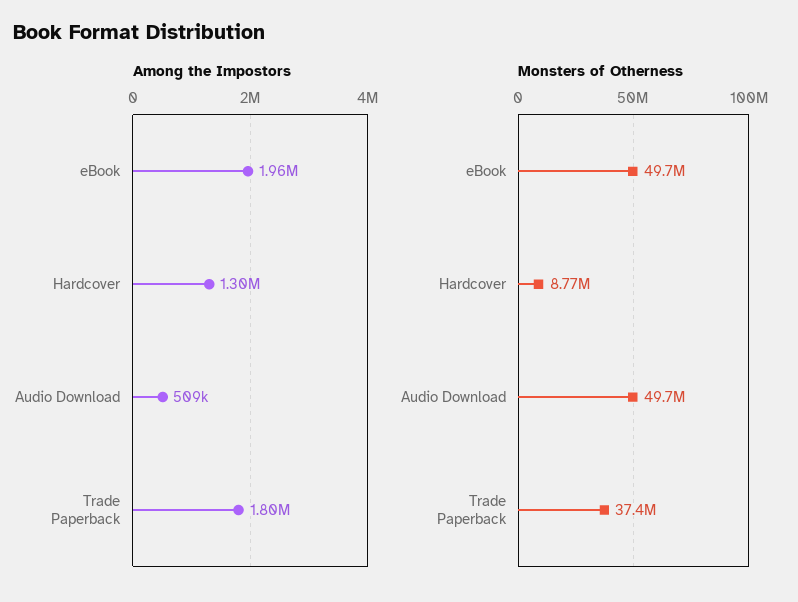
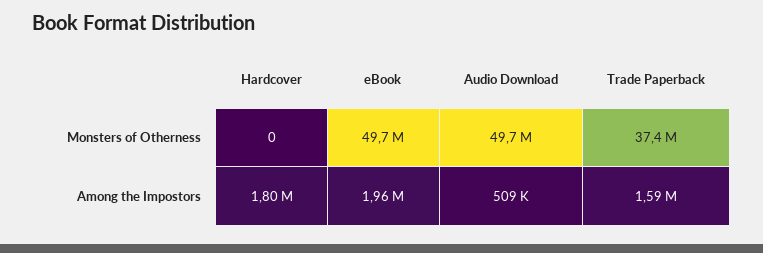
  {
    "Among the Impostors": {
      "eBook": 1960000,
-     "Hardcover": 1300000,
+     "Hardcover": 1800000,
      "Audio Download": 509000,
-     "Trade Paperback": 1800000
+     "Trade Paperback": 1590000
    },
    "Monsters of Otherness": {
      "eBook": 49700000,
-     "Hardcover": 8770000,
+     "Hardcover": 0,
      "Audio Download": 49700000,
      "Trade Paperback": 37400000
    }
  }

